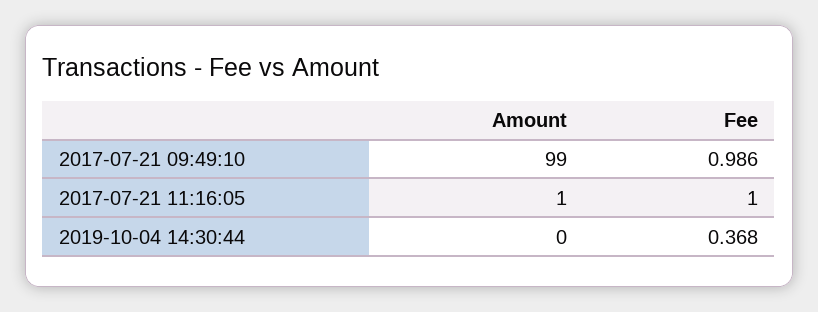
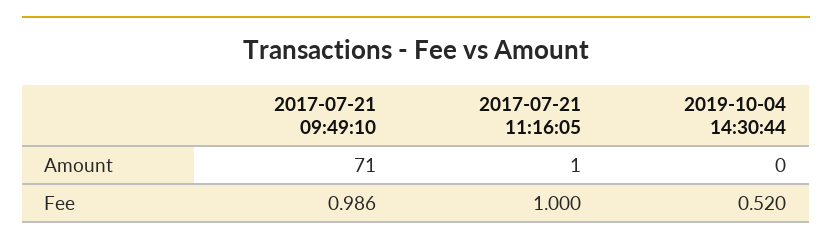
  {
    "Amount": {
-     "2017-07-21 09:49:10": 99,
+     "2017-07-21 09:49:10": 71,
      "2017-07-21 11:16:05": 1,
      "2019-10-04 14:30:44": 0
    },
    "Fee": {
      "2017-07-21 09:49:10": 0.986,
      "2017-07-21 11:16:05": 1,
-     "2019-10-04 14:30:44": 0.368
+     "2019-10-04 14:30:44": 0.52
    }
  }

